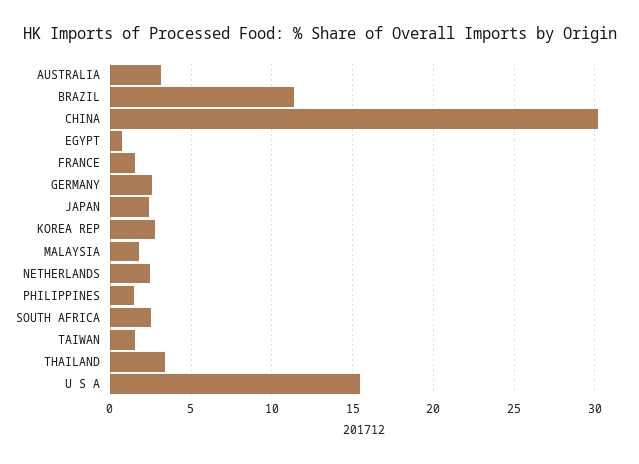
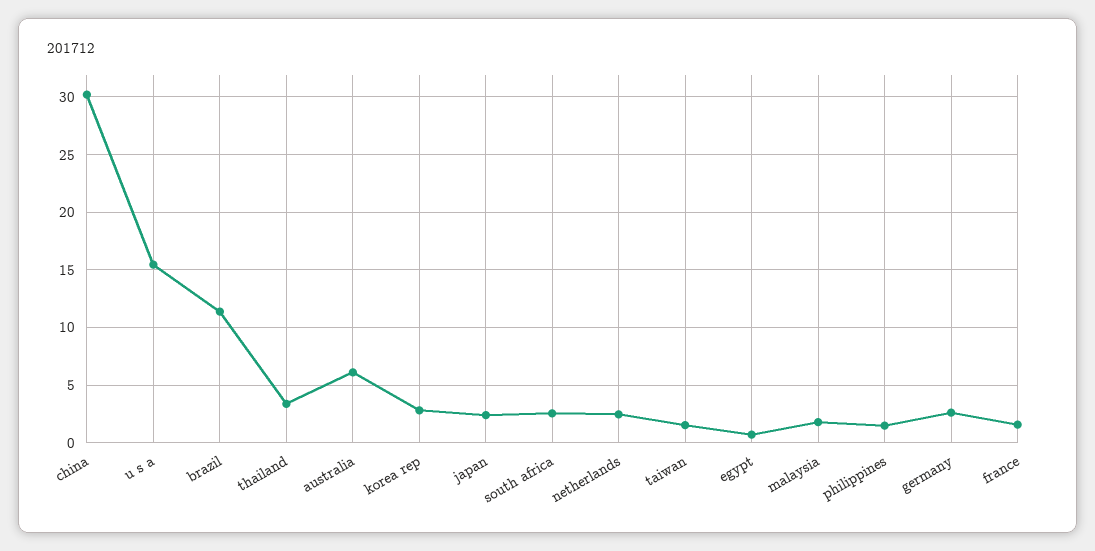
  {
-   "AUSTRALIA": 3,
+   "AUSTRALIA": 6,
    "BRAZIL": 11.5,
    "CHINA": 30,
    "EGYPT": 0.5,
    "FRANCE": 1.5,
    "GERMANY": 2.5,
    "JAPAN": 2.5,
    "KOREA REP": 3,
    "MALAYSIA": 2,
    "NETHERLANDS": 2.5,
    "PHILIPPINES": 1.5,
    "SOUTH AFRICA": 2.5,
    "TAIWAN": 1.5,
    "THAILAND": 3.5,
    "U S A": 15.5
  }

